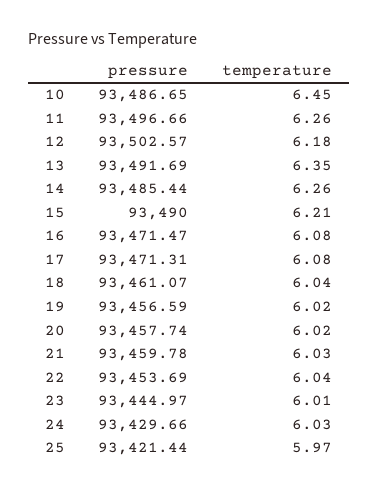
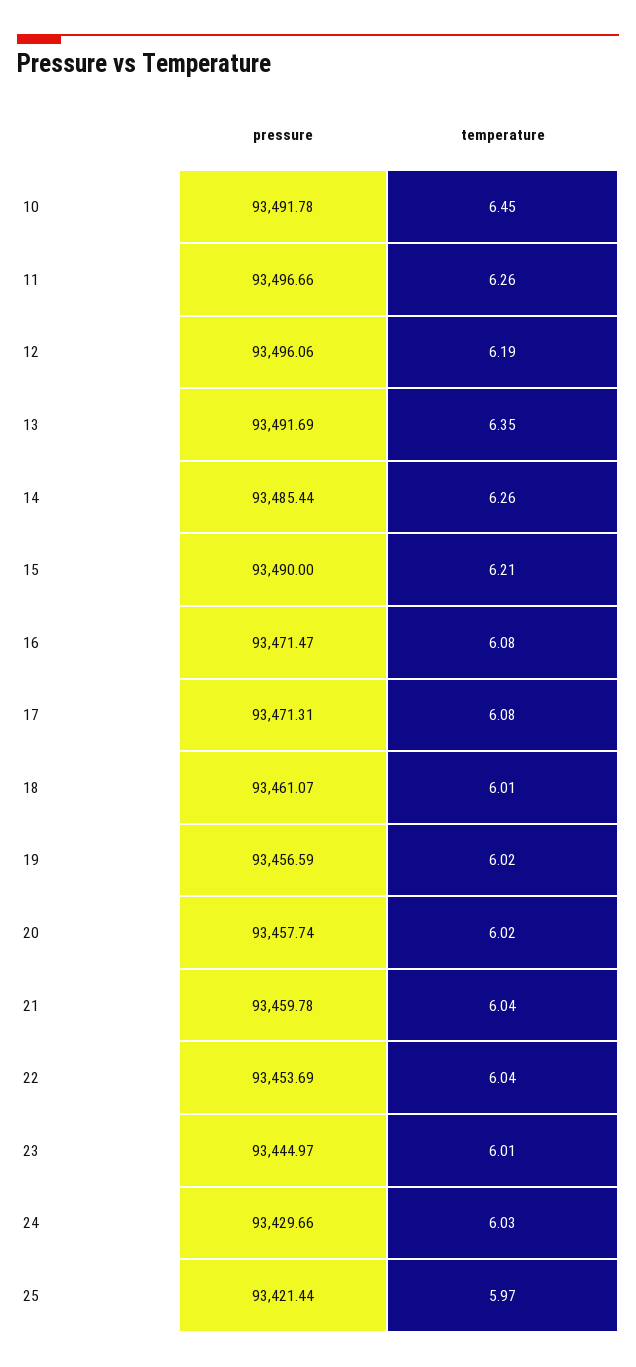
  {
    "pressure": {
-     "10": 93486.65,
+     "10": 93491.78,
      "11": 93496.66,
-     "12": 93502.57,
+     "12": 93496.06,
      "13": 93491.69,
      "14": 93485.44,
      "15": 93490,
      "16": 93471.47,
      "17": 93471.31,
      "18": 93461.07,
      "19": 93456.59,
      "20": 93457.74,
      "21": 93459.78,
      "22": 93453.69,
      "23": 93444.97,
      "24": 93429.66,
      "25": 93421.44
    },
    "temperature": {
      "10": 6.45,
      "11": 6.26,
-     "12": 6.18,
+     "12": 6.19,
      "13": 6.35,
      "14": 6.26,
      "15": 6.21,
      "16": 6.08,
      "17": 6.08,
-     "18": 6.04,
+     "18": 6.01,
      "19": 6.02,
      "20": 6.02,
-     "21": 6.03,
+     "21": 6.04,
      "22": 6.04,
      "23": 6.01,
      "24": 6.03,
      "25": 5.97
    }
  }

